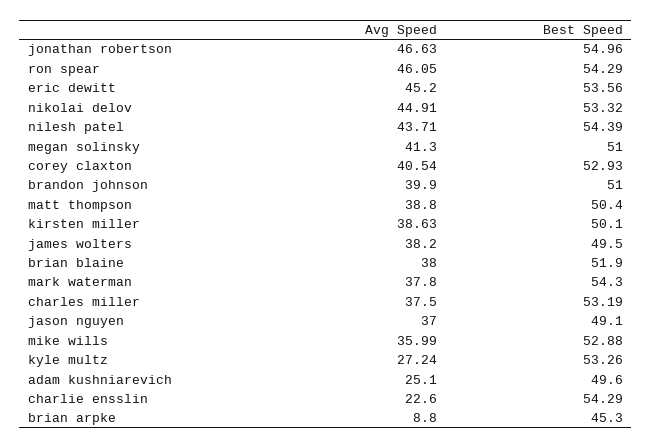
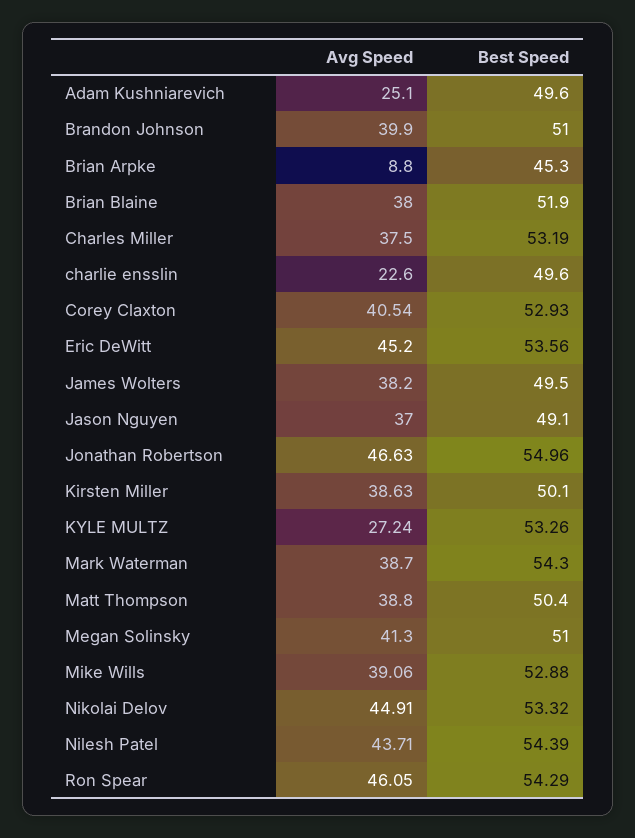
  {
    "Avg Speed": {
      "jonathan robertson": 46.63,
      "ron spear": 46.05,
      "eric dewitt": 45.2,
      "nikolai delov": 44.91,
      "nilesh patel": 43.71,
      "megan solinsky": 41.3,
      "corey claxton": 40.54,
      "brandon johnson": 39.9,
      "matt thompson": 38.8,
      "kirsten miller": 38.63,
      "james wolters": 38.2,
      "brian blaine": 38,
-     "mark waterman": 37.8,
+     "mark waterman": 38.7,
      "charles miller": 37.5,
      "jason nguyen": 37,
-     "mike wills": 35.99,
+     "mike wills": 39.06,
      "kyle multz": 27.24,
      "adam kushniarevich": 25.1,
      "charlie ensslin": 22.6,
      "brian arpke": 8.8
    },
    "Best Speed": {
      "jonathan robertson": 54.96,
      "ron spear": 54.29,
      "eric dewitt": 53.56,
      "nikolai delov": 53.32,
      "nilesh patel": 54.39,
      "megan solinsky": 51,
      "corey claxton": 52.93,
      "brandon johnson": 51,
      "matt thompson": 50.4,
      "kirsten miller": 50.1,
      "james wolters": 49.5,
      "brian blaine": 51.9,
      "mark waterman": 54.3,
      "charles miller": 53.19,
      "jason nguyen": 49.1,
      "mike wills": 52.88,
      "kyle multz": 53.26,
      "adam kushniarevich": 49.6,
-     "charlie ensslin": 54.29,
+     "charlie ensslin": 49.6,
      "brian arpke": 45.3
    }
  }

